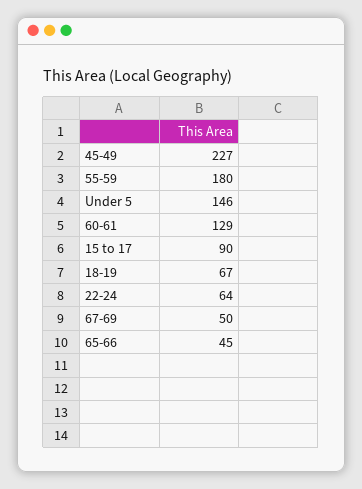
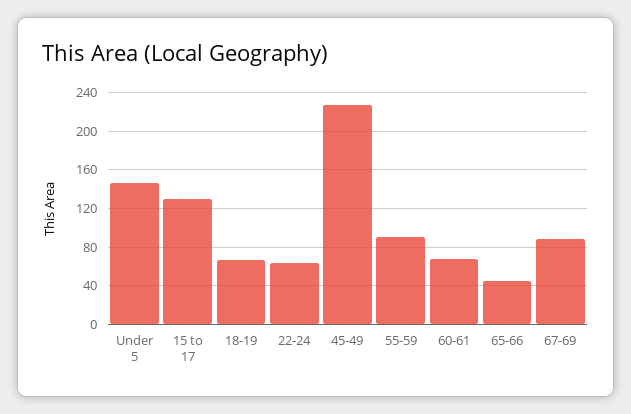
  {
    "45-49": 227,
-   "55-59": 180,
+   "55-59": 90,
    "Under 5": 146,
-   "60-61": 129,
+   "60-61": 70,
-   "15 to 17": 90,
+   "15 to 17": 130,
    "18-19": 67,
    "22-24": 64,
-   "67-69": 50,
+   "67-69": 90,
    "65-66": 45
  }

